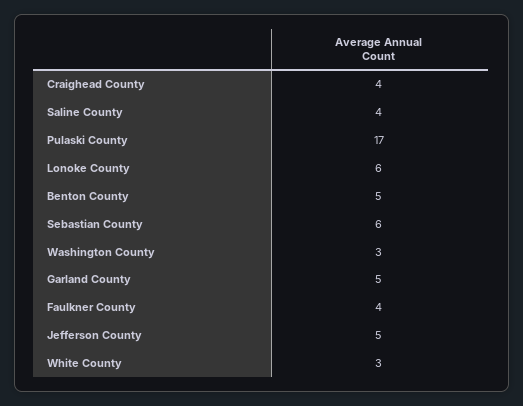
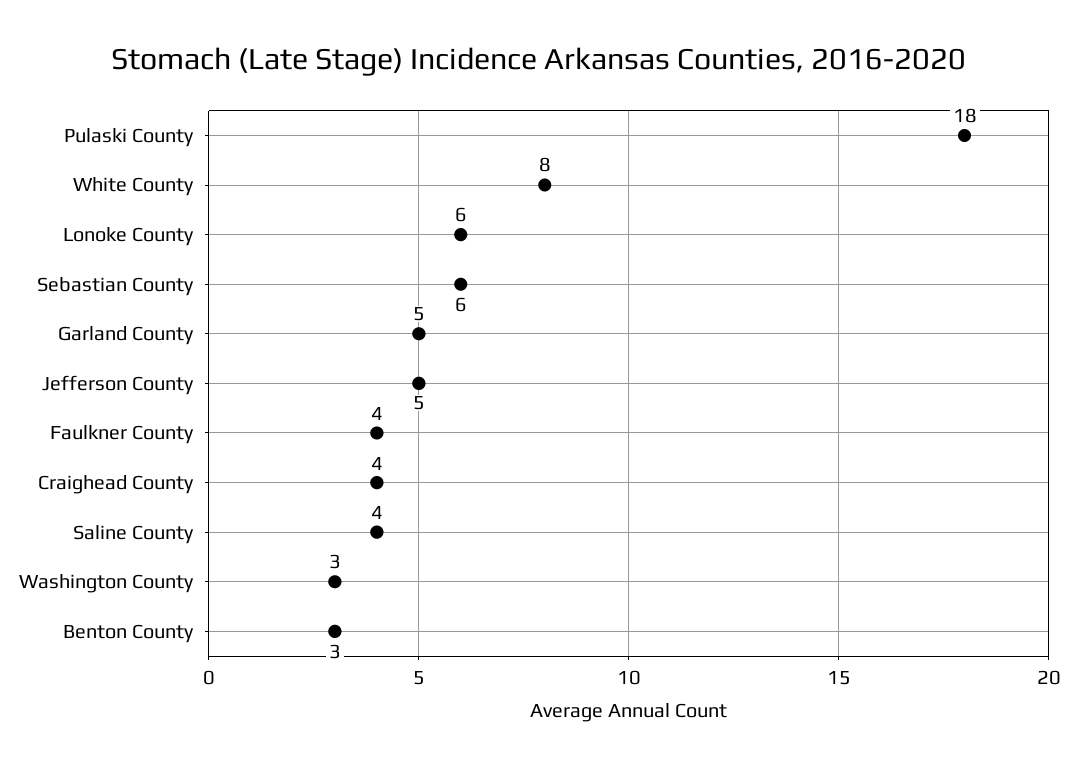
  {
    "Craighead County": 4,
    "Saline County": 4,
-   "Pulaski County": 17,
+   "Pulaski County": 18,
    "Lonoke County": 6,
-   "Benton County": 5,
+   "Benton County": 3,
    "Sebastian County": 6,
    "Washington County": 3,
    "Garland County": 5,
    "Faulkner County": 4,
    "Jefferson County": 5,
-   "White County": 3
+   "White County": 8
  }

